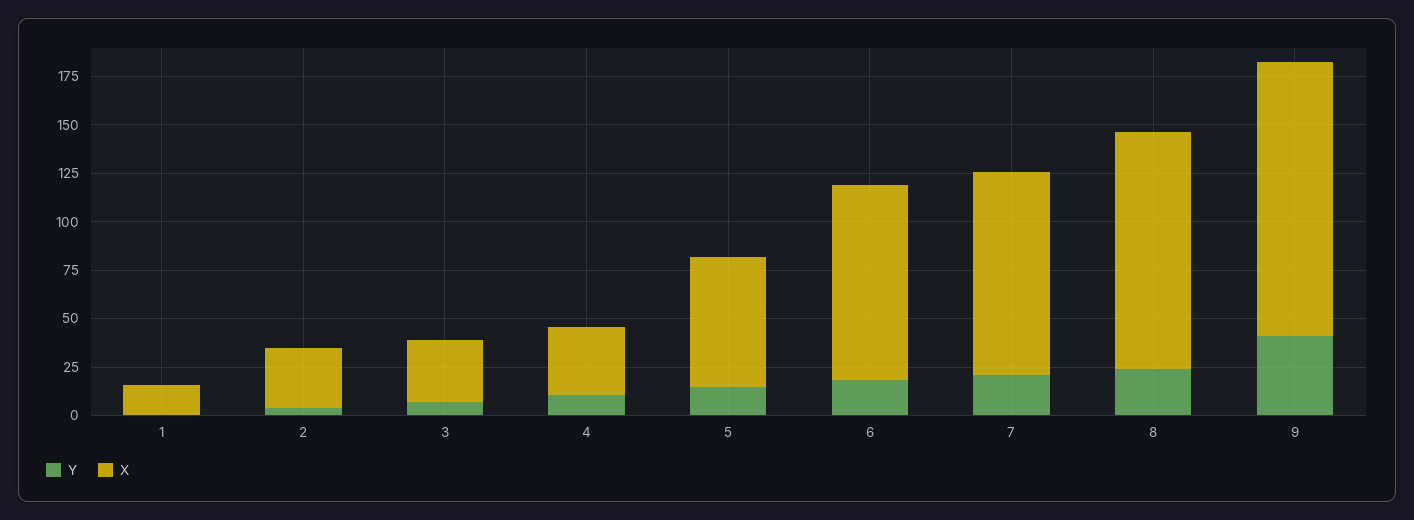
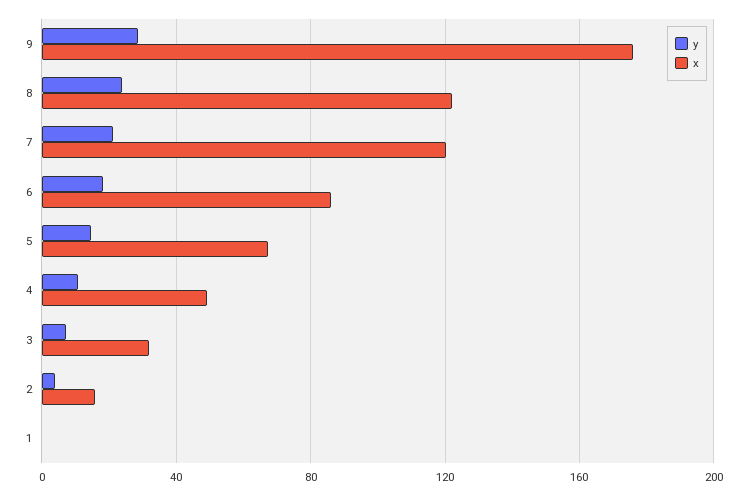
  {
    "Y": {
      "1": 0,
      "2": 5,
      "3": 5,
      "4": 10,
      "5": 15,
      "6": 20,
      "7": 20,
      "8": 25,
-     "9": 40
+     "9": 30
    },
    "X": {
-     "1": 15,
+     "1": 0,
-     "2": 30,
+     "2": 15,
      "3": 30,
-     "4": 35,
+     "4": 50,
      "5": 65,
-     "6": 100,
+     "6": 85,
-     "7": 105,
+     "7": 120,
      "8": 120,
-     "9": 140
+     "9": 175
    }
  }

